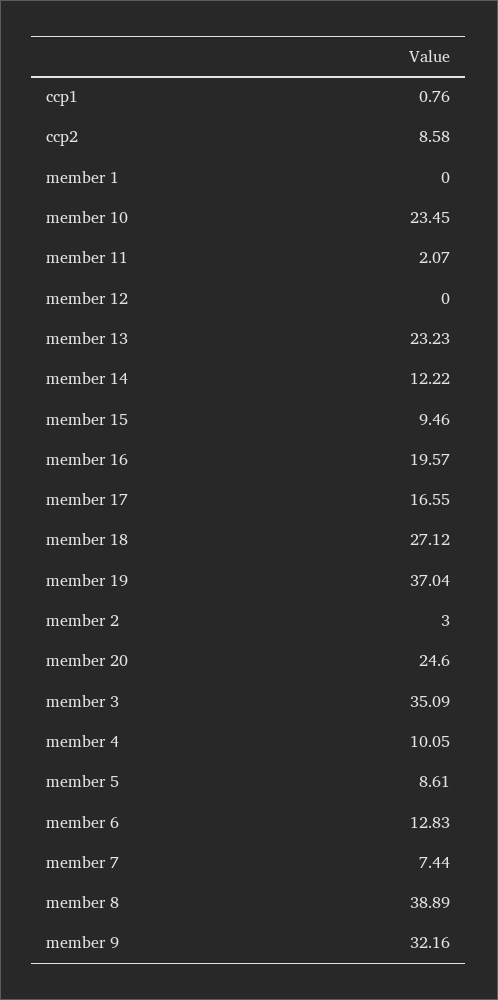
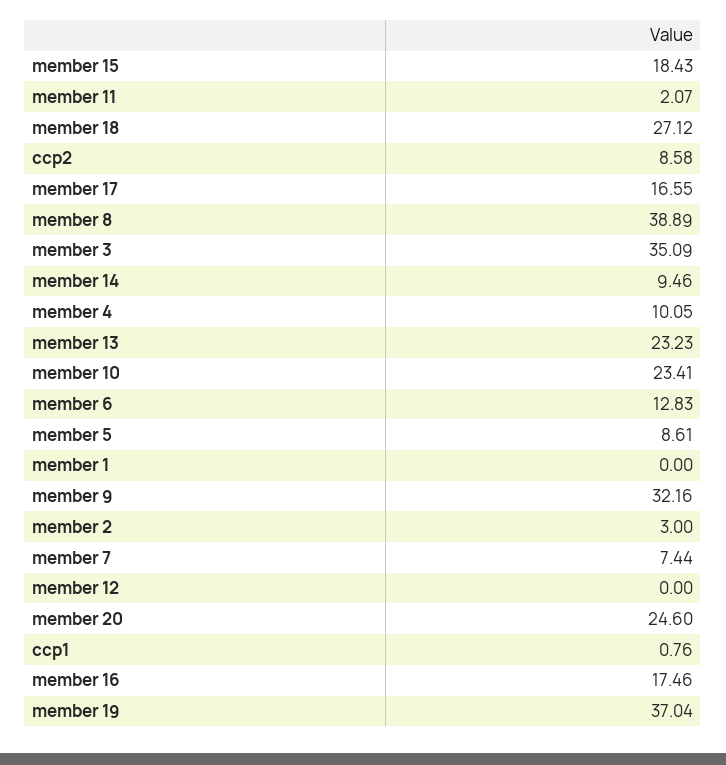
  {
    "ccp1": 0.76,
    "ccp2": 8.58,
    "member 1": 0,
-   "member 10": 23.45,
+   "member 10": 23.41,
    "member 11": 2.07,
    "member 12": 0,
    "member 13": 23.23,
-   "member 14": 12.22,
+   "member 14": 9.46,
-   "member 15": 9.46,
+   "member 15": 18.43,
-   "member 16": 19.57,
+   "member 16": 17.46,
    "member 17": 16.55,
    "member 18": 27.12,
    "member 19": 37.04,
    "member 2": 3,
    "member 20": 24.6,
    "member 3": 35.09,
    "member 4": 10.05,
    "member 5": 8.61,
    "member 6": 12.83,
    "member 7": 7.44,
    "member 8": 38.89,
    "member 9": 32.16
  }

